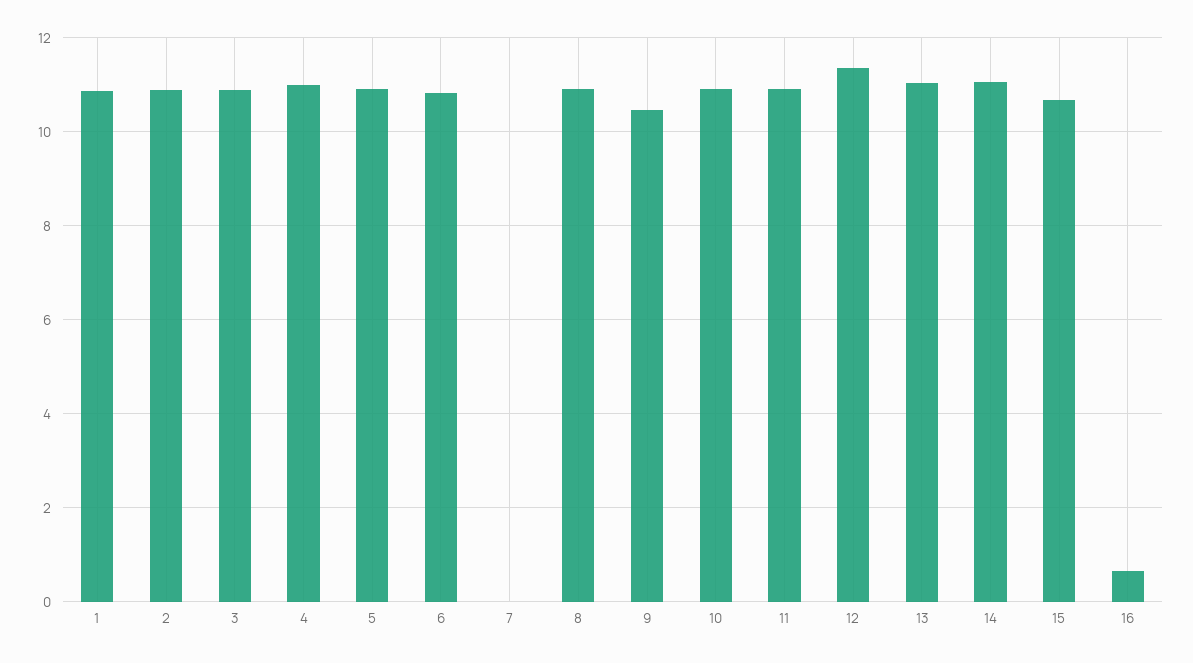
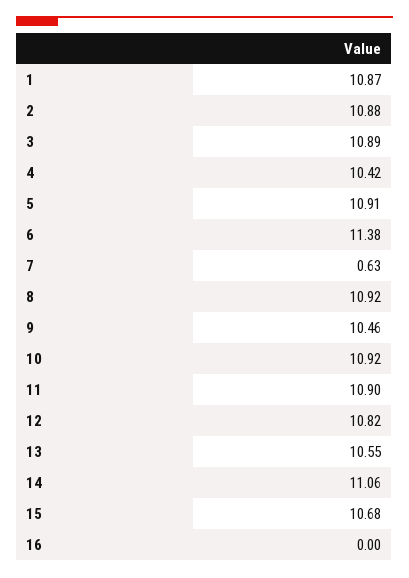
  {
    "1": 10.87,
    "2": 10.88,
    "3": 10.89,
-   "4": 11,
+   "4": 10.42,
    "5": 10.91,
-   "6": 10.8,
+   "6": 11.38,
-   "7": 0,
+   "7": 0.63,
    "8": 10.92,
    "9": 10.46,
    "10": 10.92,
    "11": 10.9,
-   "12": 11.4,
+   "12": 10.82,
-   "13": 11,
+   "13": 10.55,
    "14": 11.06,
    "15": 10.68,
-   "16": 0.6
+   "16": 0
  }

